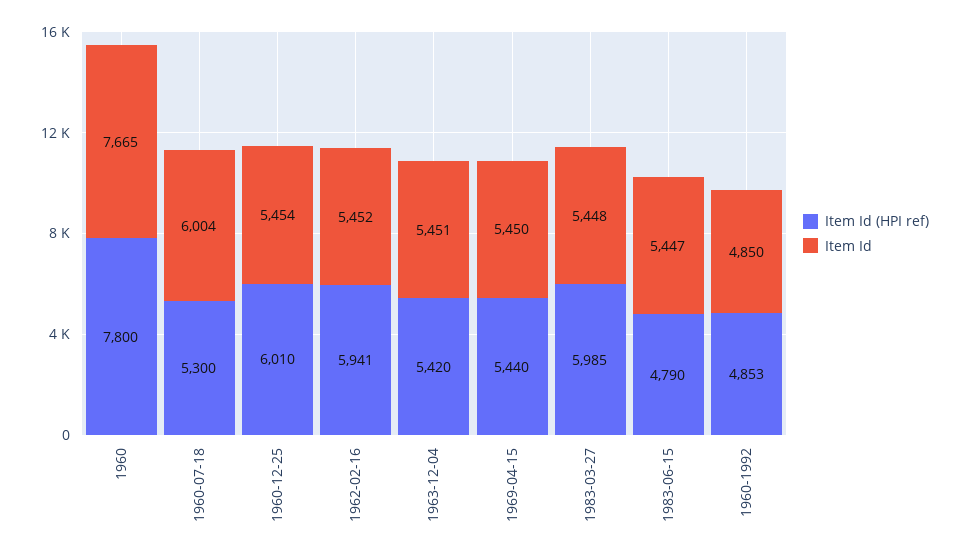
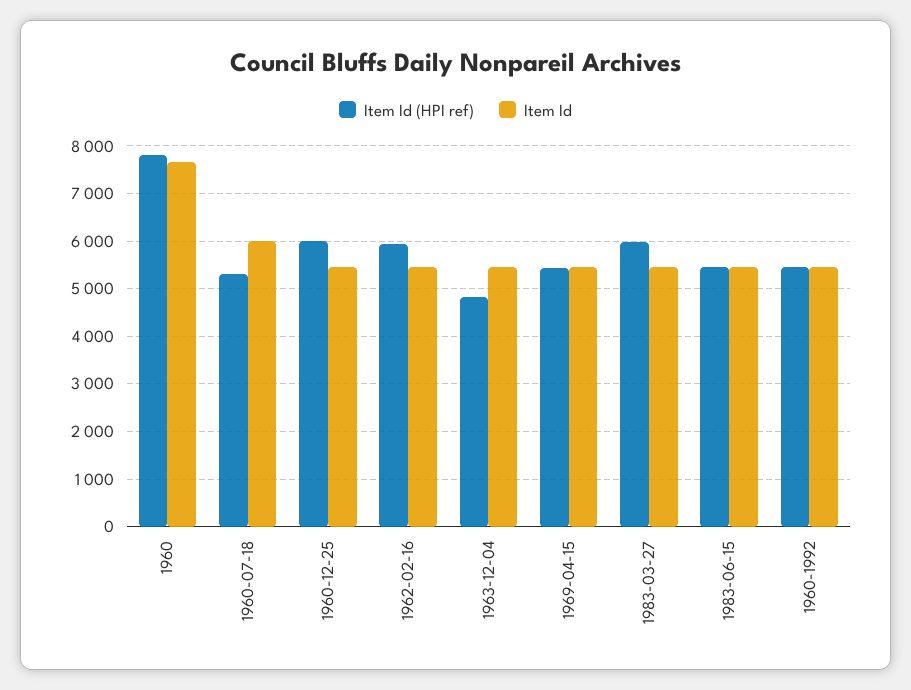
  {
    "Item Id (HPI ref)": {
      "1960": 7800,
      "1960-07-18": 5300,
      "1960-12-25": 6010,
      "1962-02-16": 5941,
-     "1963-12-04": 5420,
+     "1963-12-04": 4800,
      "1969-04-15": 5440,
      "1983-03-27": 5985,
-     "1983-06-15": 4790,
+     "1983-06-15": 5400,
-     "1960-1992": 4853
+     "1960-1992": 5400
    },
    "Item Id": {
      "1960": 7665,
      "1960-07-18": 6004,
      "1960-12-25": 5454,
      "1962-02-16": 5452,
      "1963-12-04": 5451,
      "1969-04-15": 5450,
      "1983-03-27": 5448,
      "1983-06-15": 5447,
-     "1960-1992": 4850
+     "1960-1992": 5400
    }
  }

